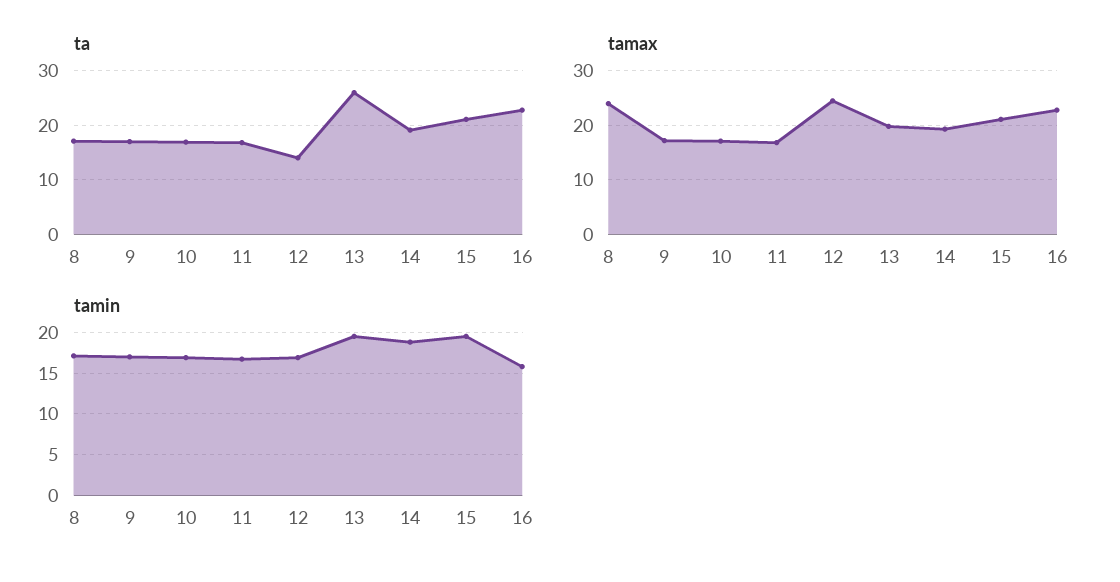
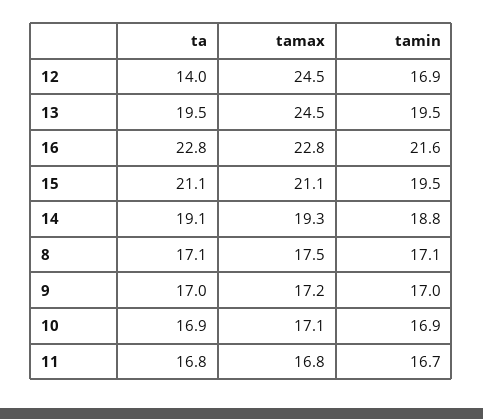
  {
    "ta": {
      "8": 17.1,
      "9": 17,
      "10": 16.9,
      "11": 16.8,
      "12": 14,
-     "13": 26,
+     "13": 19.5,
      "14": 19.1,
      "15": 21.1,
      "16": 22.8
    },
    "tamax": {
-     "8": 24,
+     "8": 17.5,
      "9": 17.2,
      "10": 17.1,
      "11": 16.8,
      "12": 24.5,
-     "13": 20,
+     "13": 24.5,
      "14": 19.3,
      "15": 21.1,
      "16": 22.8
    },
    "tamin": {
      "8": 17.1,
      "9": 17,
      "10": 16.9,
      "11": 16.7,
      "12": 16.9,
      "13": 19.5,
      "14": 18.8,
      "15": 19.5,
-     "16": 16
+     "16": 21.6
    }
  }

